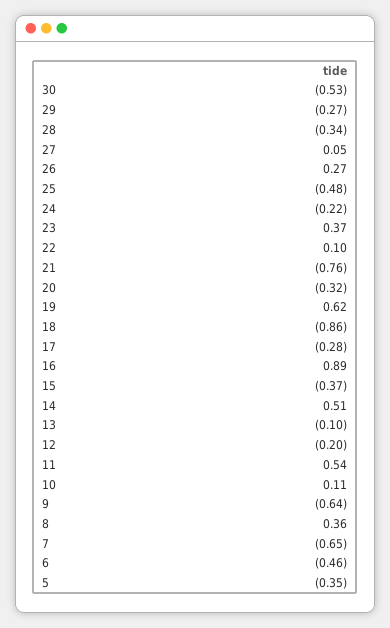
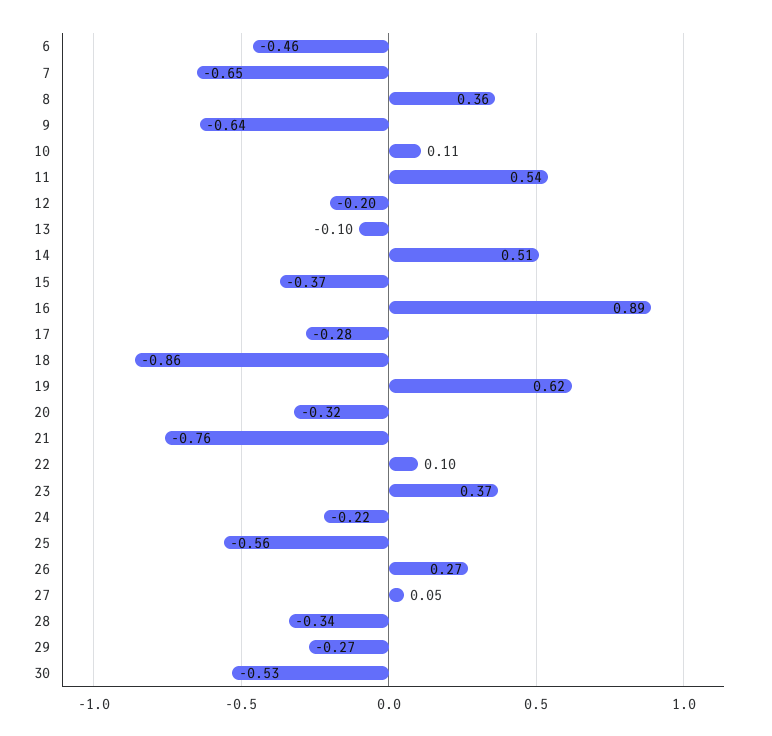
  {
    "30": -0.53,
    "29": -0.27,
    "28": -0.34,
    "27": 0.05,
    "26": 0.27,
-   "25": -0.48,
+   "25": -0.56,
    "24": -0.22,
    "23": 0.37,
    "22": 0.1,
    "21": -0.76,
    "20": -0.32,
    "19": 0.62,
    "18": -0.86,
    "17": -0.28,
    "16": 0.89,
    "15": -0.37,
    "14": 0.51,
    "13": -0.1,
    "12": -0.2,
    "11": 0.54,
    "10": 0.11,
    "9": -0.64,
    "8": 0.36,
    "7": -0.65,
-   "6": -0.46,
+   "6": -0.46
-   "5": -0.35
  }

